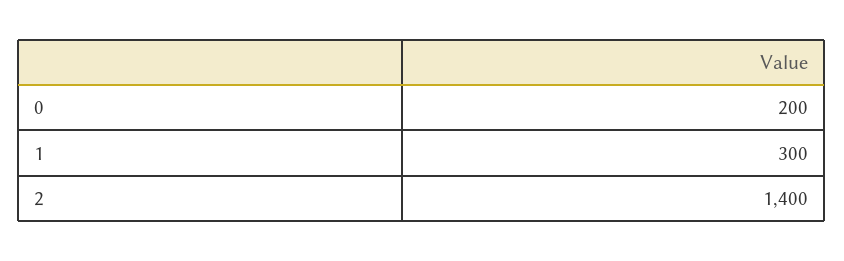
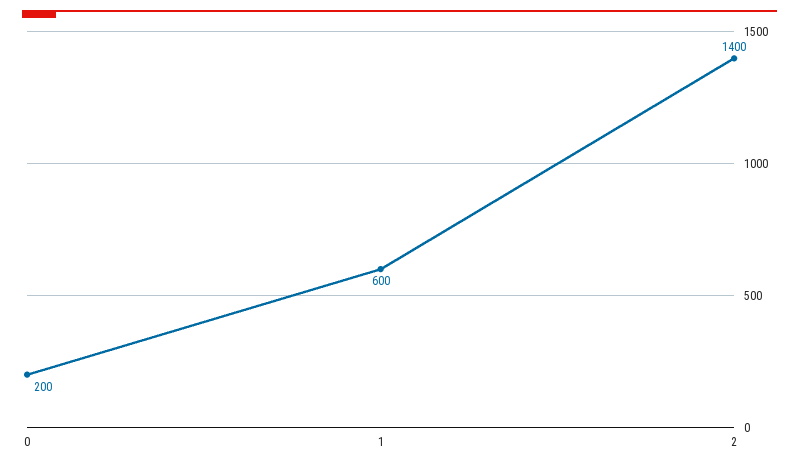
  {
    "0": 200,
-   "1": 300,
+   "1": 600,
    "2": 1400
  }

